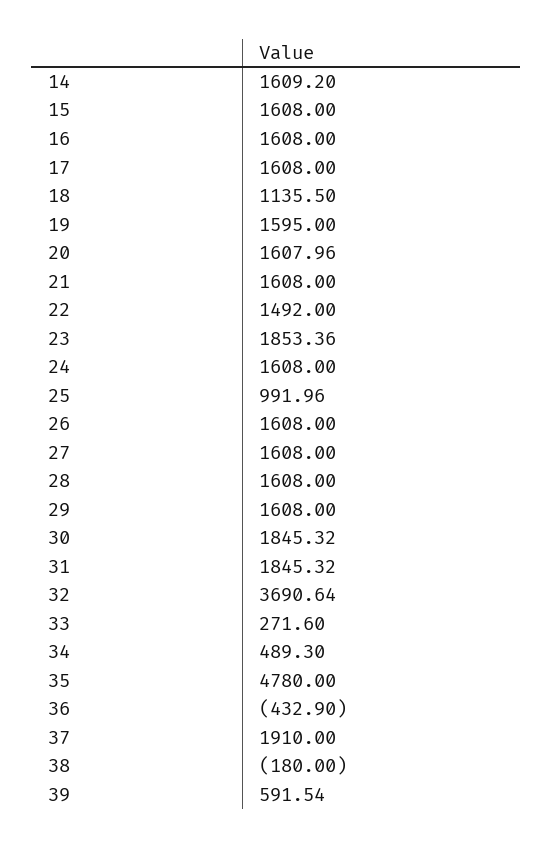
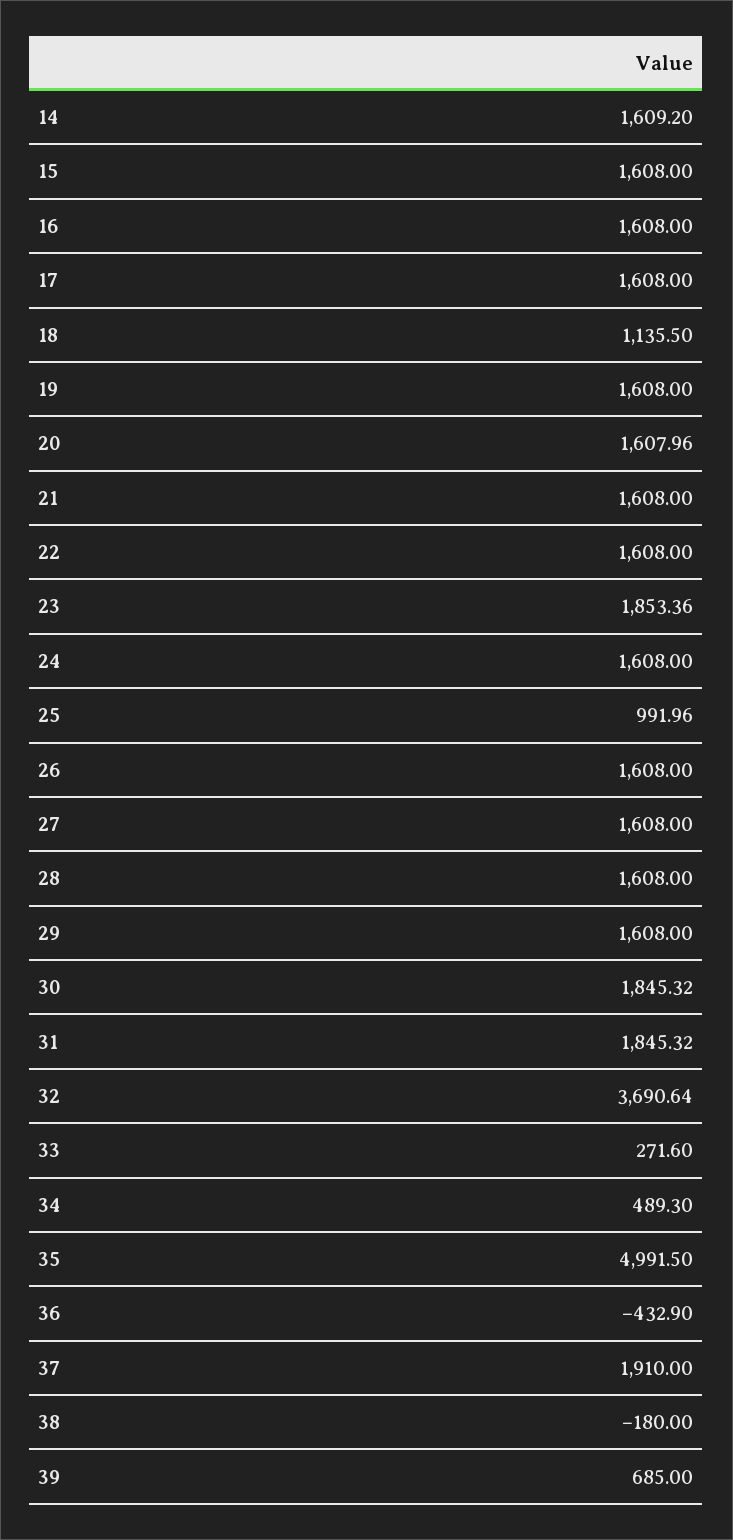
  {
    "14": 1609.2,
    "15": 1608,
    "16": 1608,
    "17": 1608,
    "18": 1135.5,
-   "19": 1595,
+   "19": 1608,
    "20": 1607.96,
    "21": 1608,
-   "22": 1492,
+   "22": 1608,
    "23": 1853.36,
    "24": 1608,
    "25": 991.96,
    "26": 1608,
    "27": 1608,
    "28": 1608,
    "29": 1608,
    "30": 1845.32,
    "31": 1845.32,
    "32": 3690.64,
    "33": 271.6,
    "34": 489.3,
-   "35": 4780,
+   "35": 4991.5,
    "36": -432.9,
    "37": 1910,
    "38": -180,
-   "39": 591.54
+   "39": 685
  }

